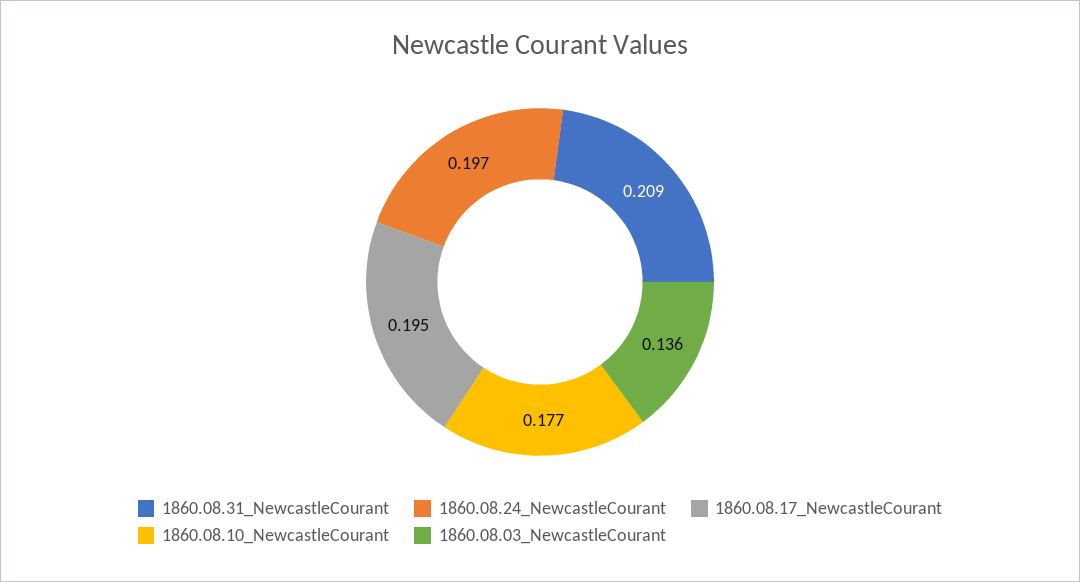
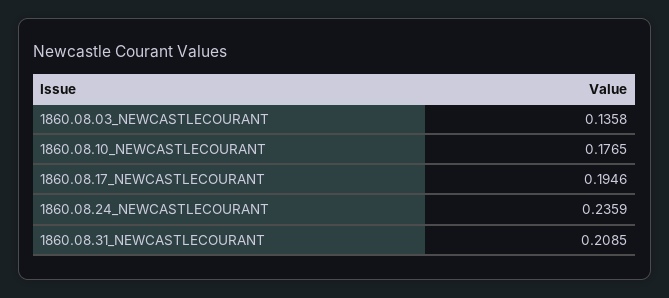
  {
    "1860.08.31_NewcastleCourant": 0.2085,
-   "1860.08.24_NewcastleCourant": 0.197,
+   "1860.08.24_NewcastleCourant": 0.2359,
    "1860.08.17_NewcastleCourant": 0.1946,
    "1860.08.10_NewcastleCourant": 0.1765,
    "1860.08.03_NewcastleCourant": 0.1358
  }

